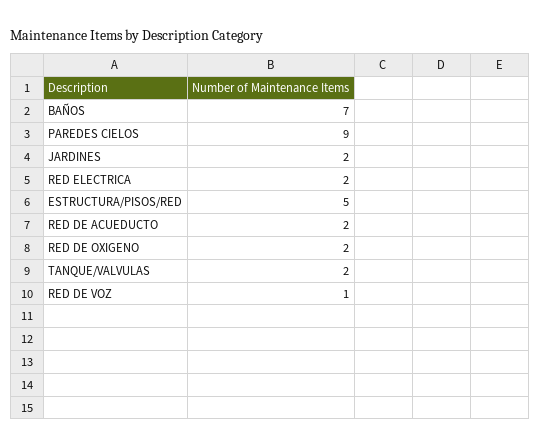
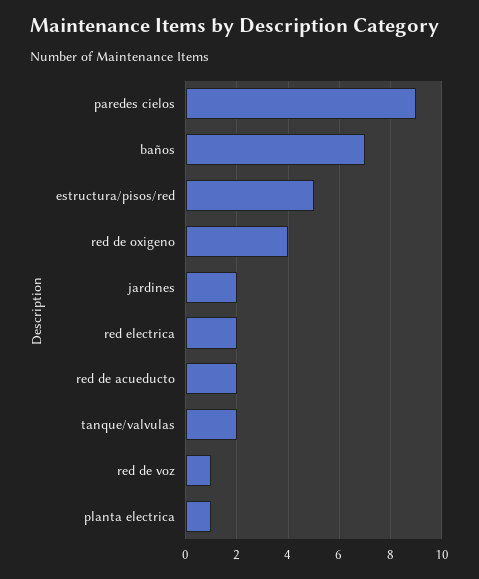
  {
    "BAÑOS": 7,
    "PAREDES CIELOS": 9,
    "JARDINES": 2,
    "RED ELECTRICA": 2,
    "ESTRUCTURA/PISOS/RED": 5,
    "RED DE ACUEDUCTO": 2,
-   "RED DE OXIGENO": 2,
+   "RED DE OXIGENO": 4,
    "TANQUE/VALVULAS": 2,
-   "RED DE VOZ": 1
+   "RED DE VOZ": 1,
+   "planta electrica": 1
  }

